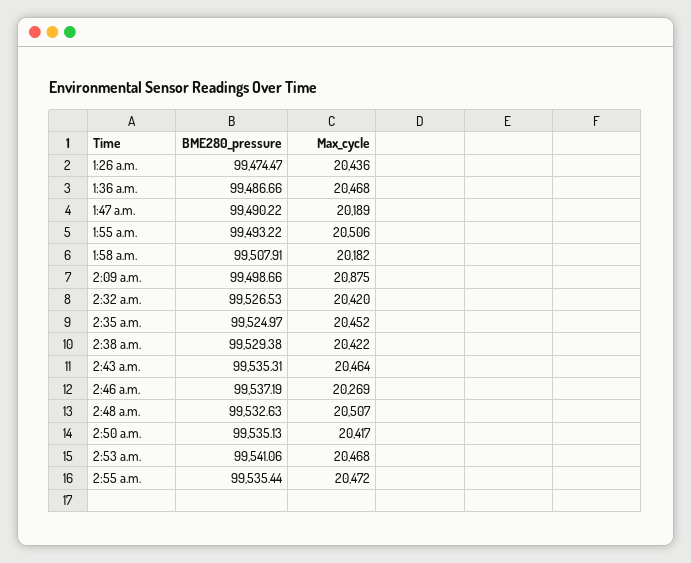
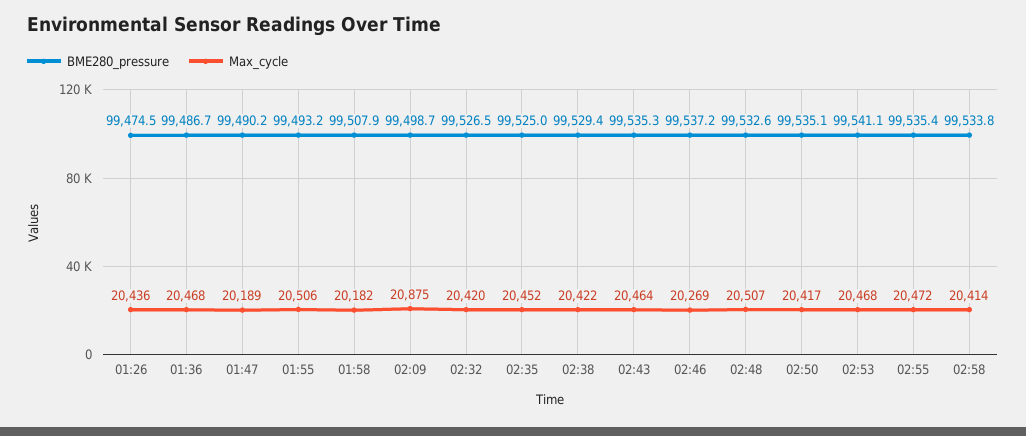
  {
    "BME280_pressure": {
      "1:26 a.m.": 99474.47,
      "1:36 a.m.": 99486.66,
      "1:47 a.m.": 99490.22,
      "1:55 a.m.": 99493.22,
      "1:58 a.m.": 99507.91,
      "2:09 a.m.": 99498.66,
      "2:32 a.m.": 99526.53,
      "2:35 a.m.": 99524.97,
      "2:38 a.m.": 99529.38,
      "2:43 a.m.": 99535.31,
      "2:46 a.m.": 99537.19,
      "2:48 a.m.": 99532.63,
      "2:50 a.m.": 99535.13,
      "2:53 a.m.": 99541.06,
-     "2:55 a.m.": 99535.44
+     "2:55 a.m.": 99535.44,
+     "02:58": 99533.8
    },
    "Max_cycle": {
      "1:26 a.m.": 20436,
      "1:36 a.m.": 20468,
      "1:47 a.m.": 20189,
      "1:55 a.m.": 20506,
      "1:58 a.m.": 20182,
      "2:09 a.m.": 20875,
      "2:32 a.m.": 20420,
      "2:35 a.m.": 20452,
      "2:38 a.m.": 20422,
      "2:43 a.m.": 20464,
      "2:46 a.m.": 20269,
      "2:48 a.m.": 20507,
      "2:50 a.m.": 20417,
      "2:53 a.m.": 20468,
-     "2:55 a.m.": 20472
+     "2:55 a.m.": 20472,
+     "02:58": 20414
    }
  }

